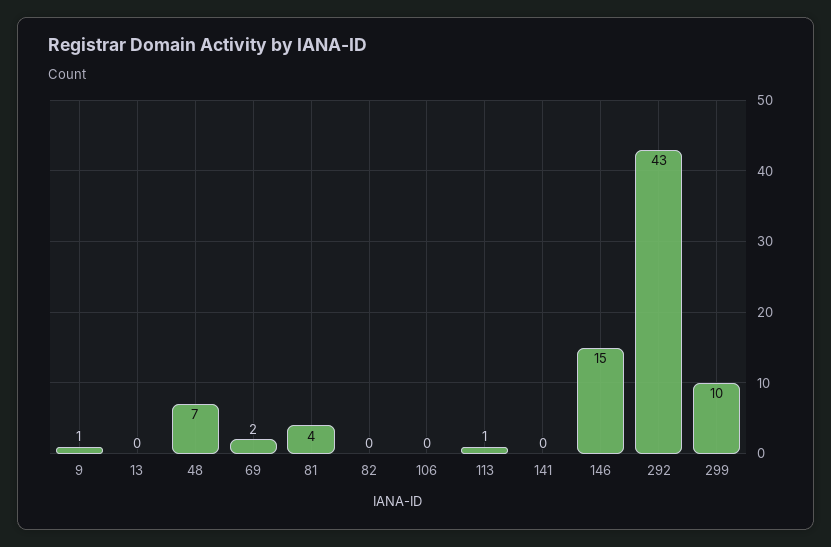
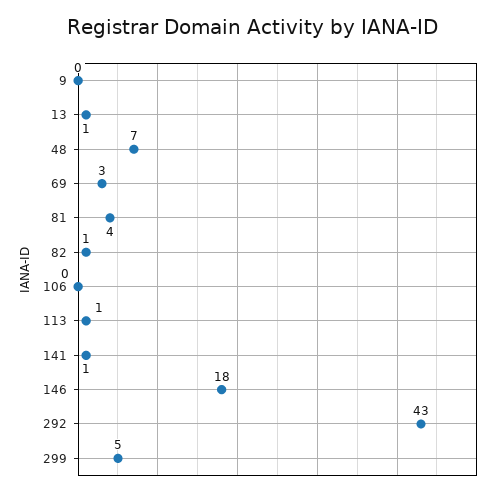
  {
-   "9": 1,
+   "9": 0,
-   "13": 0,
+   "13": 1,
    "48": 7,
-   "69": 2,
+   "69": 3,
    "81": 4,
-   "82": 0,
+   "82": 1,
    "106": 0,
    "113": 1,
-   "141": 0,
+   "141": 1,
-   "146": 15,
+   "146": 18,
    "292": 43,
-   "299": 10
+   "299": 5
  }

